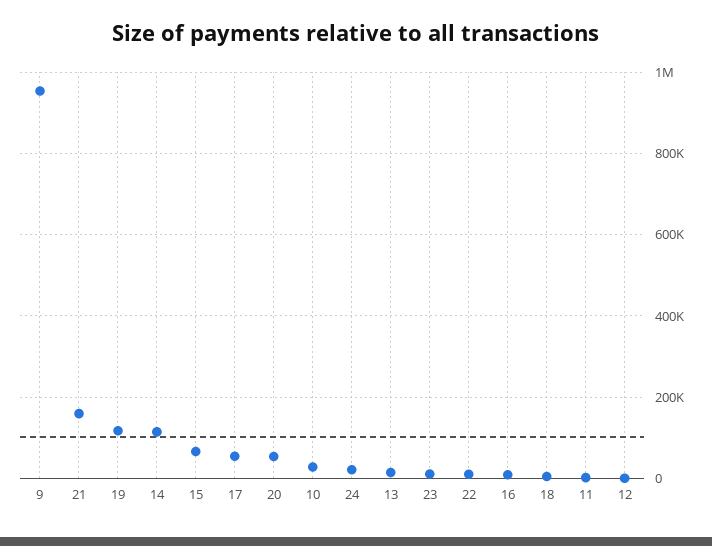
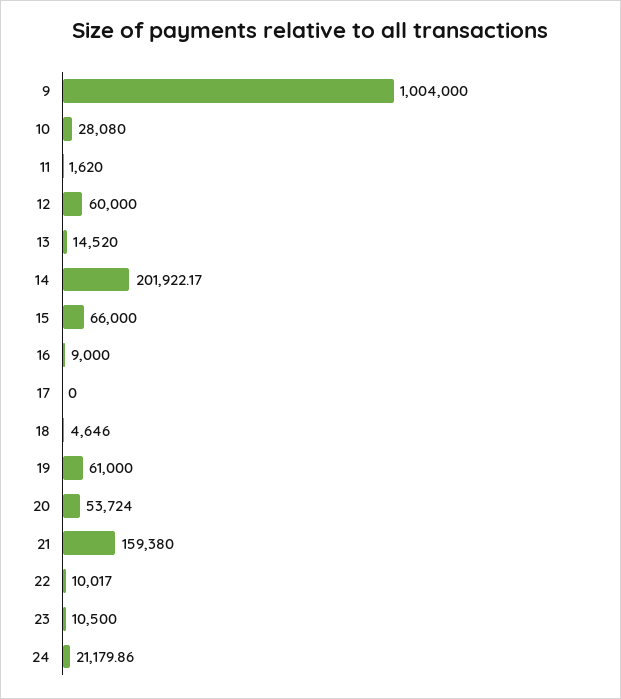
  {
-   "9": 960000,
+   "9": 1004000,
    "21": 159380,
-   "19": 120000,
+   "19": 61000,
-   "14": 120000,
+   "14": 201922.17,
    "15": 66000,
-   "17": 60000,
+   "17": 0,
    "20": 53724,
    "10": 28080,
    "24": 21179.86,
    "13": 14520,
    "23": 10500,
    "22": 10017,
    "16": 9000,
    "18": 4646,
    "11": 1620,
-   "12": 0
+   "12": 60000
  }

